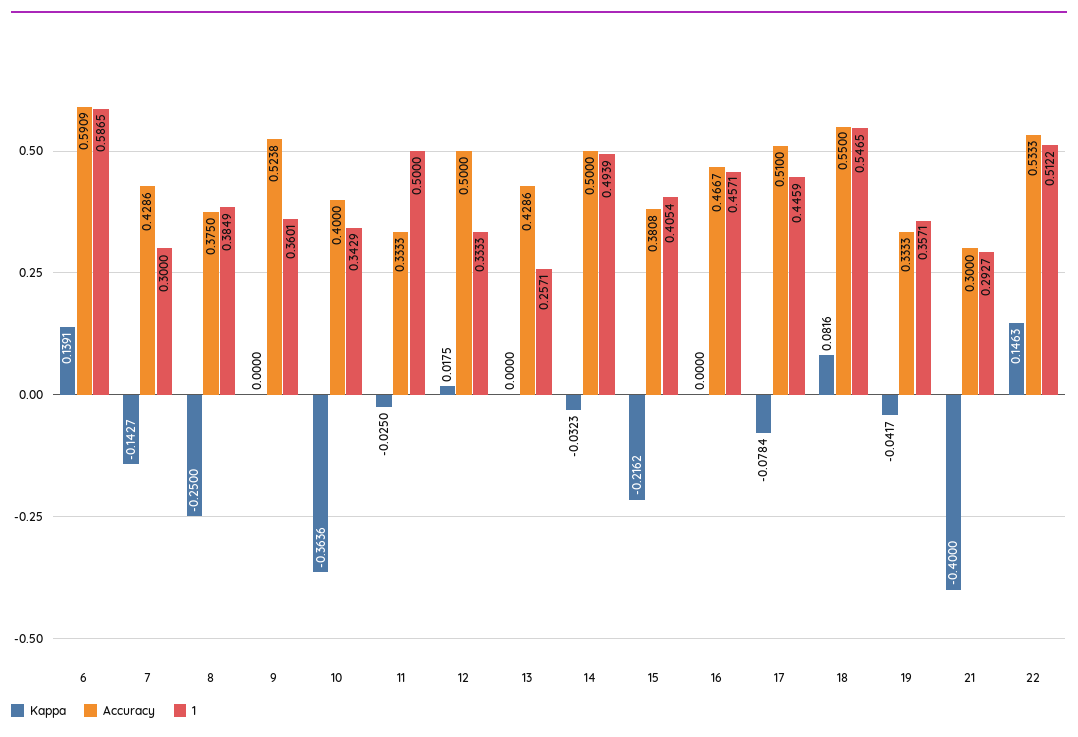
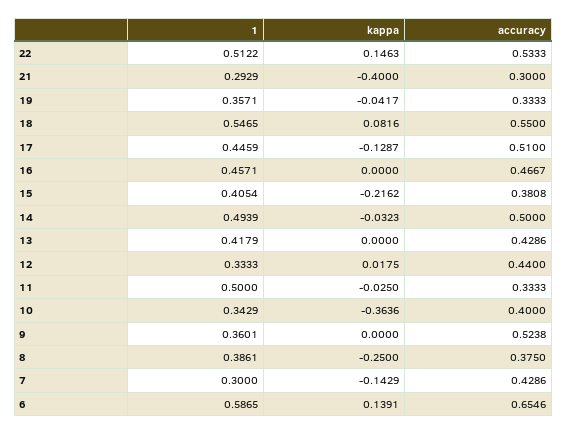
  {
    "Kappa": {
      "6": 0.1391,
-     "7": -0.1427,
+     "7": -0.1429,
      "8": -0.25,
      "9": 0,
      "10": -0.3636,
      "11": -0.025,
      "12": 0.0175,
      "13": 0,
      "14": -0.0323,
      "15": -0.2162,
      "16": 0,
-     "17": -0.0784,
+     "17": -0.1287,
      "18": 0.0816,
      "19": -0.0417,
      "21": -0.4,
      "22": 0.1463
    },
    "Accuracy": {
-     "6": 0.5909,
+     "6": 0.6546,
      "7": 0.4286,
      "8": 0.375,
      "9": 0.5238,
      "10": 0.4,
      "11": 0.3333,
-     "12": 0.5,
+     "12": 0.44,
      "13": 0.4286,
      "14": 0.5,
      "15": 0.3808,
      "16": 0.4667,
      "17": 0.51,
      "18": 0.55,
      "19": 0.3333,
      "21": 0.3,
      "22": 0.5333
    },
    "1": {
      "6": 0.5865,
      "7": 0.3,
-     "8": 0.3849,
+     "8": 0.3861,
      "9": 0.3601,
      "10": 0.3429,
      "11": 0.5,
      "12": 0.3333,
-     "13": 0.2571,
+     "13": 0.4179,
      "14": 0.4939,
      "15": 0.4054,
      "16": 0.4571,
      "17": 0.4459,
      "18": 0.5465,
      "19": 0.3571,
-     "21": 0.2927,
+     "21": 0.2929,
      "22": 0.5122
    }
  }

